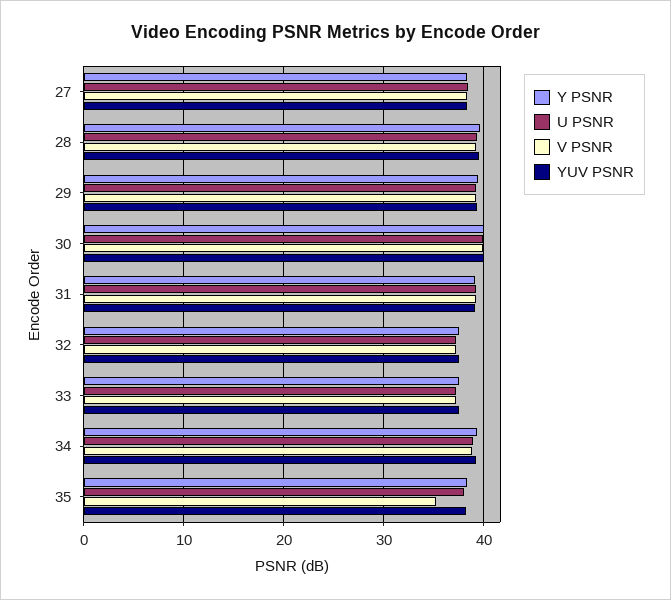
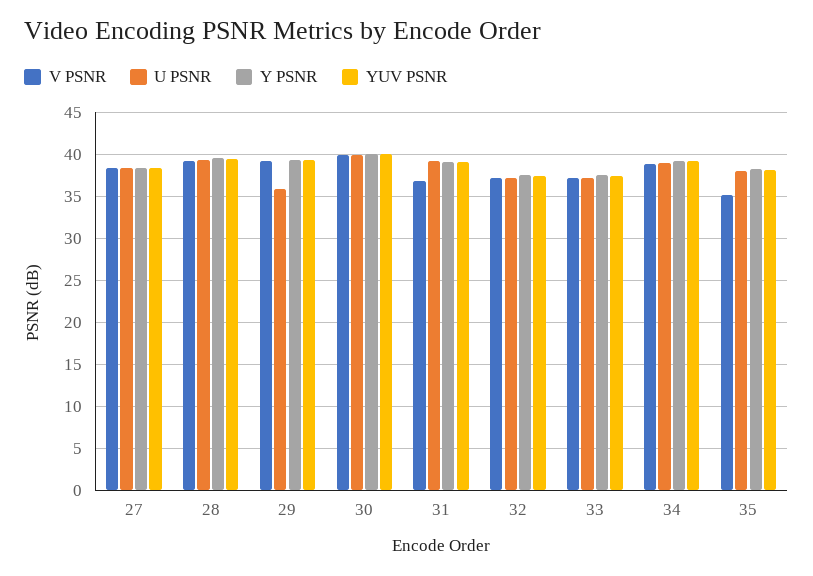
  {
    "Y PSNR": {
      "27": 38,
      "28": 40,
      "29": 39,
      "30": 40,
      "31": 39,
      "32": 38,
      "33": 38,
      "34": 39,
      "35": 38
    },
    "U PSNR": {
      "27": 38,
      "28": 39,
-     "29": 39,
+     "29": 36,
      "30": 40,
      "31": 39,
      "32": 37,
      "33": 37,
      "34": 39,
      "35": 38
    },
    "V PSNR": {
      "27": 38,
      "28": 39,
      "29": 39,
      "30": 40,
-     "31": 39,
+     "31": 37,
      "32": 37,
      "33": 37,
      "34": 39,
      "35": 35
    },
    "YUV PSNR": {
      "27": 38,
      "28": 39,
      "29": 39,
      "30": 40,
      "31": 39,
      "32": 37,
      "33": 37,
      "34": 39,
      "35": 38
    }
  }

